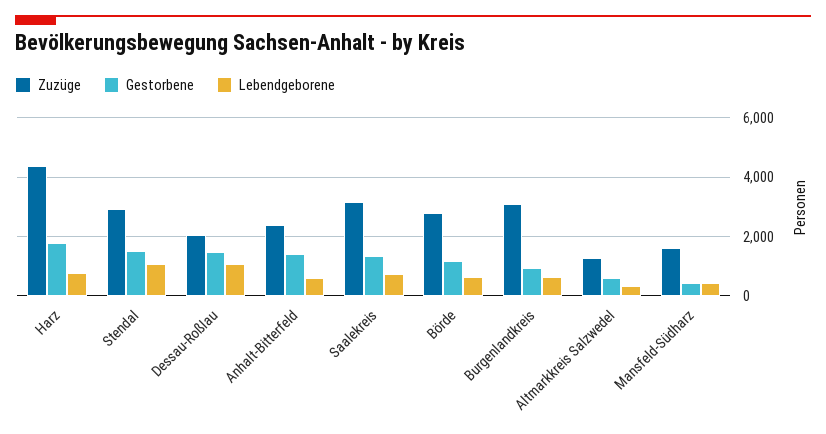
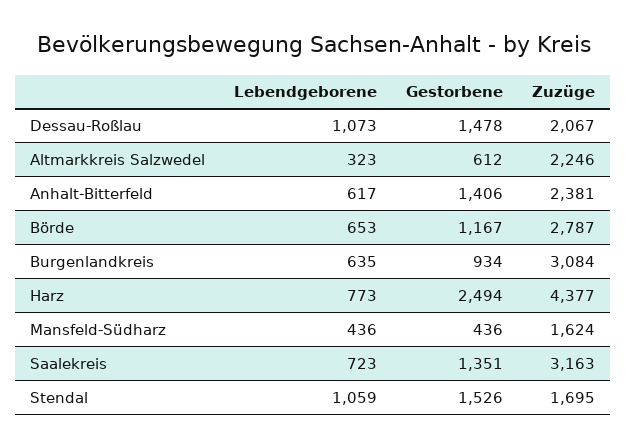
  {
    "Zuzüge": {
      "Harz": 4377,
-     "Stendal": 3000,
+     "Stendal": 1695,
      "Dessau-Roßlau": 2067,
      "Anhalt-Bitterfeld": 2381,
      "Saalekreis": 3163,
      "Börde": 2787,
      "Burgenlandkreis": 3084,
-     "Altmarkkreis Salzwedel": 1250,
+     "Altmarkkreis Salzwedel": 2246,
      "Mansfeld-Südharz": 1624
    },
    "Gestorbene": {
-     "Harz": 1750,
+     "Harz": 2494,
      "Stendal": 1526,
      "Dessau-Roßlau": 1478,
      "Anhalt-Bitterfeld": 1406,
      "Saalekreis": 1351,
      "Börde": 1167,
      "Burgenlandkreis": 934,
      "Altmarkkreis Salzwedel": 612,
      "Mansfeld-Südharz": 436
    },
    "Lebendgeborene": {
      "Harz": 773,
      "Stendal": 1059,
      "Dessau-Roßlau": 1073,
      "Anhalt-Bitterfeld": 617,
      "Saalekreis": 723,
      "Börde": 653,
      "Burgenlandkreis": 635,
      "Altmarkkreis Salzwedel": 323,
      "Mansfeld-Südharz": 436
    }
  }

